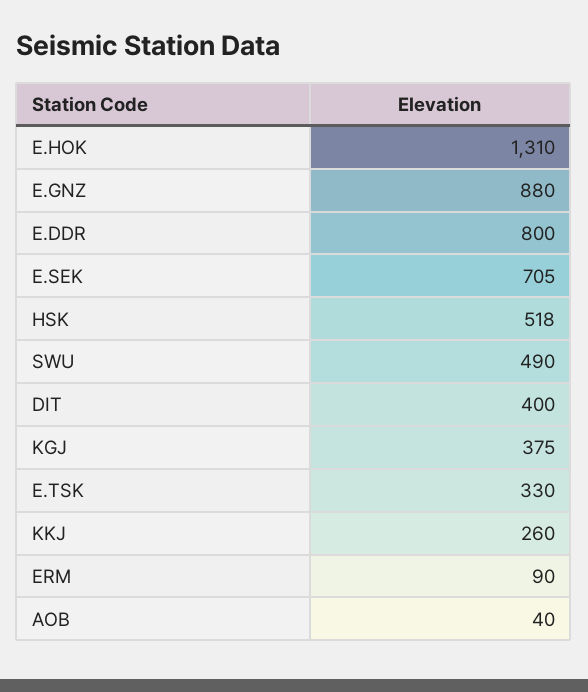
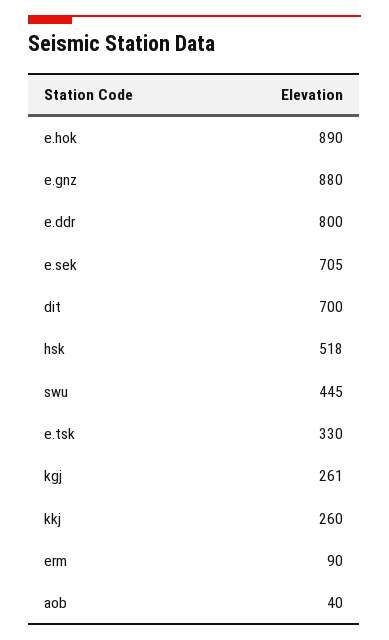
  {
-   "E.HOK": 1310,
+   "E.HOK": 890,
    "E.GNZ": 880,
    "E.DDR": 800,
    "E.SEK": 705,
    "HSK": 518,
-   "SWU": 490,
+   "SWU": 445,
-   "DIT": 400,
+   "DIT": 700,
-   "KGJ": 375,
+   "KGJ": 261,
    "E.TSK": 330,
    "KKJ": 260,
    "ERM": 90,
    "AOB": 40
  }

